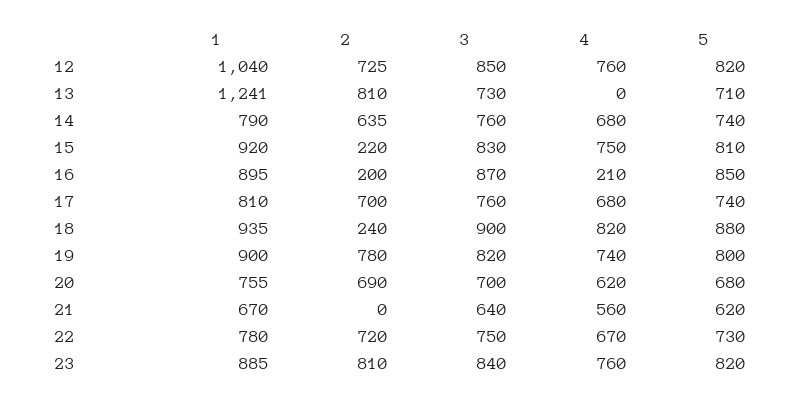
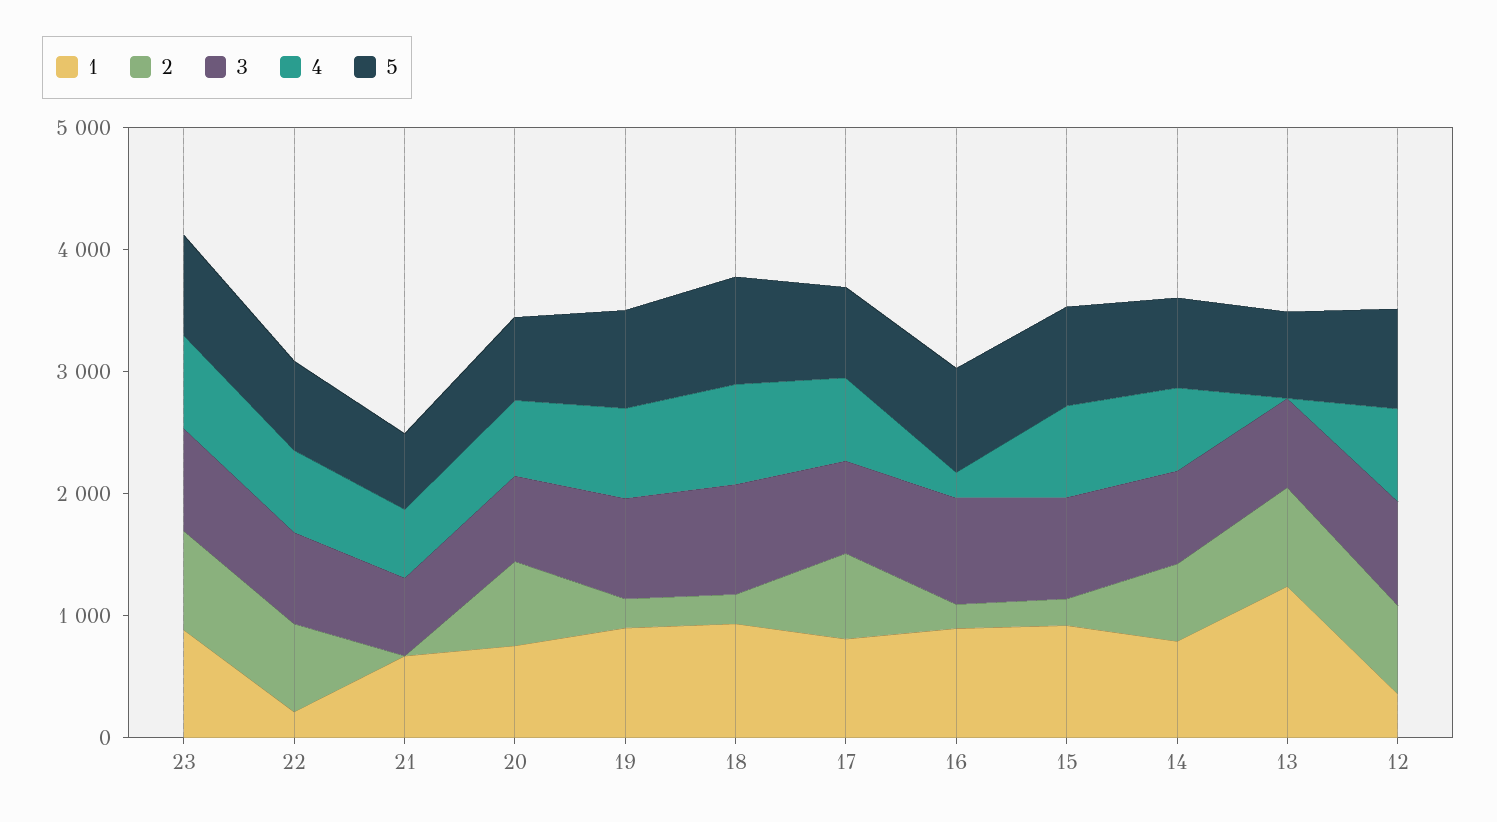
  {
    "1": {
-     "12": 1040,
+     "12": 400,
      "13": 1241,
      "14": 790,
      "15": 920,
      "16": 895,
      "17": 810,
      "18": 935,
      "19": 900,
      "20": 755,
      "21": 670,
-     "22": 780,
+     "22": 200,
      "23": 885
    },
    "2": {
      "12": 725,
      "13": 810,
      "14": 635,
      "15": 220,
      "16": 200,
      "17": 700,
      "18": 240,
-     "19": 780,
+     "19": 200,
      "20": 690,
      "21": 0,
      "22": 720,
      "23": 810
    },
    "3": {
      "12": 850,
      "13": 730,
      "14": 760,
      "15": 830,
      "16": 870,
      "17": 760,
      "18": 900,
      "19": 820,
      "20": 700,
      "21": 640,
      "22": 750,
      "23": 840
    },
    "4": {
      "12": 760,
      "13": 0,
      "14": 680,
      "15": 750,
      "16": 210,
      "17": 680,
      "18": 820,
      "19": 740,
      "20": 620,
      "21": 560,
      "22": 670,
      "23": 760
    },
    "5": {
      "12": 820,
      "13": 710,
      "14": 740,
      "15": 810,
      "16": 850,
      "17": 740,
      "18": 880,
      "19": 800,
      "20": 680,
      "21": 620,
      "22": 730,
      "23": 820
    }
  }

